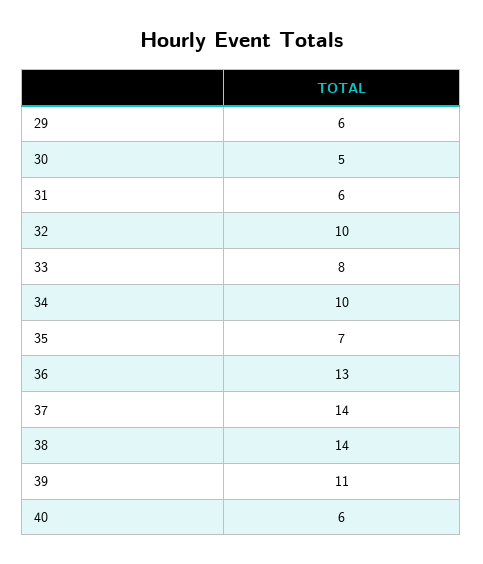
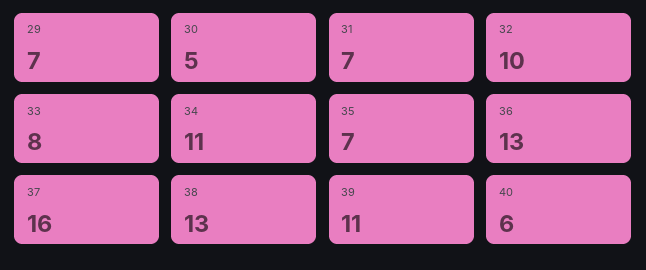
  {
-   "29": 6,
+   "29": 7,
    "30": 5,
-   "31": 6,
+   "31": 7,
    "32": 10,
    "33": 8,
-   "34": 10,
+   "34": 11,
    "35": 7,
    "36": 13,
-   "37": 14,
+   "37": 16,
-   "38": 14,
+   "38": 13,
    "39": 11,
    "40": 6
  }

